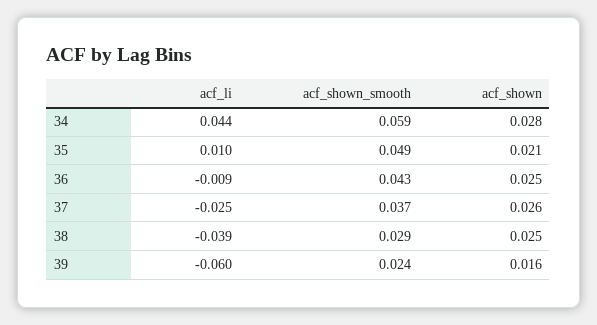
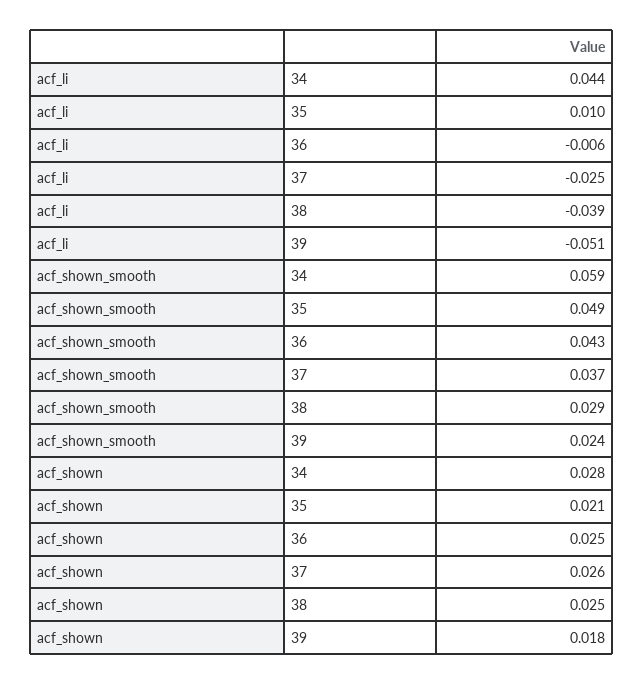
  {
    "acf_li": {
      "34": 0.044,
      "35": 0.01,
-     "36": -0.009,
+     "36": -0.006,
      "37": -0.025,
      "38": -0.039,
-     "39": -0.06
+     "39": -0.051
    },
    "acf_shown_smooth": {
      "34": 0.059,
      "35": 0.049,
      "36": 0.043,
      "37": 0.037,
      "38": 0.029,
      "39": 0.024
    },
    "acf_shown": {
      "34": 0.028,
      "35": 0.021,
      "36": 0.025,
      "37": 0.026,
      "38": 0.025,
-     "39": 0.016
+     "39": 0.018
    }
  }

